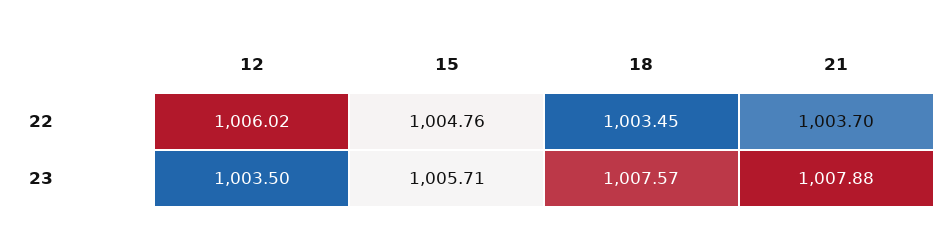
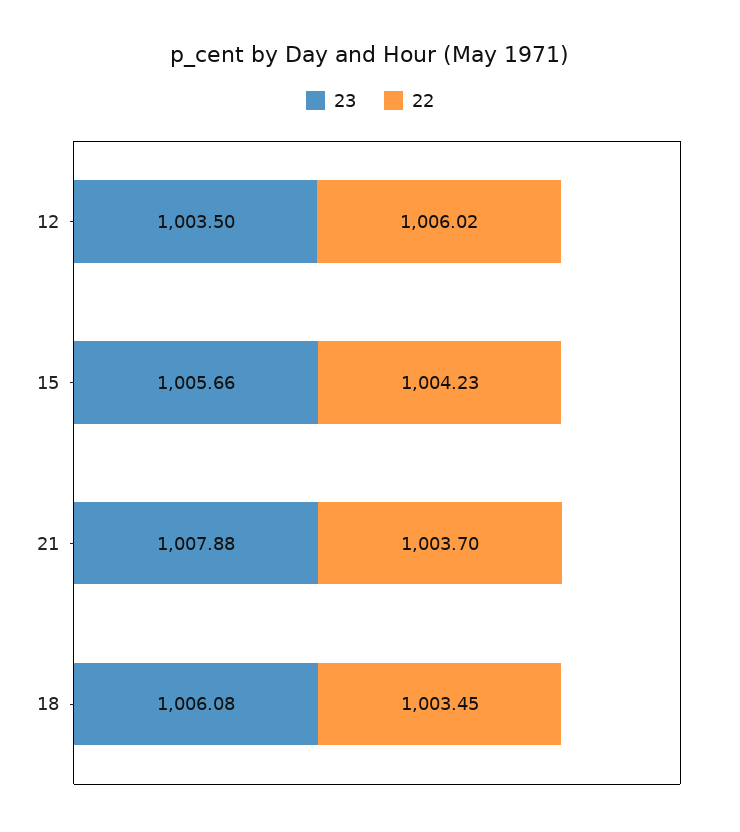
  {
    "22": {
      "12": 1006.02,
-     "15": 1004.76,
+     "15": 1004.23,
      "18": 1003.45,
      "21": 1003.7
    },
    "23": {
      "12": 1003.5,
-     "15": 1005.71,
+     "15": 1005.66,
-     "18": 1007.57,
+     "18": 1006.08,
      "21": 1007.88
    }
  }

